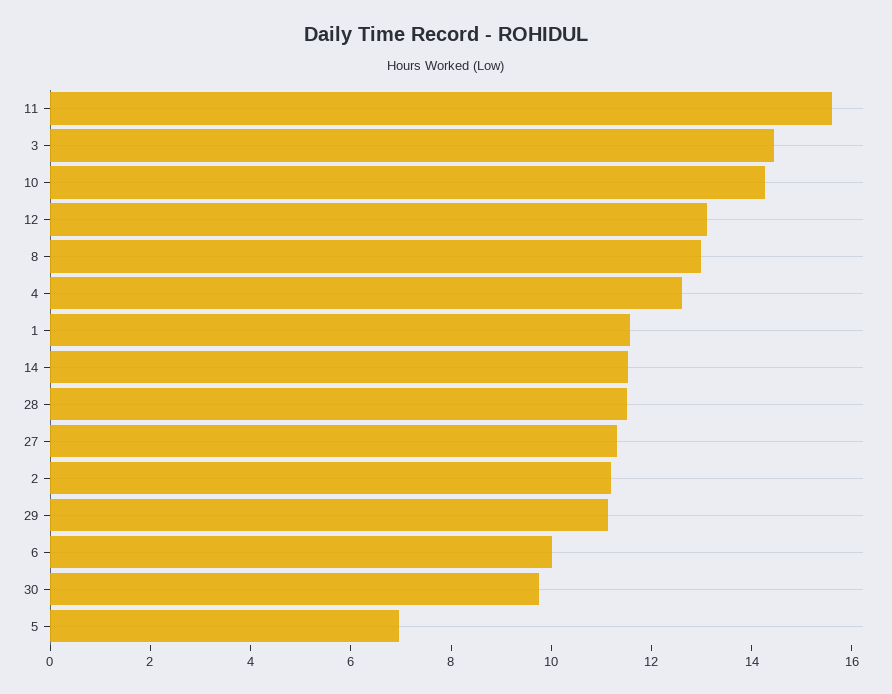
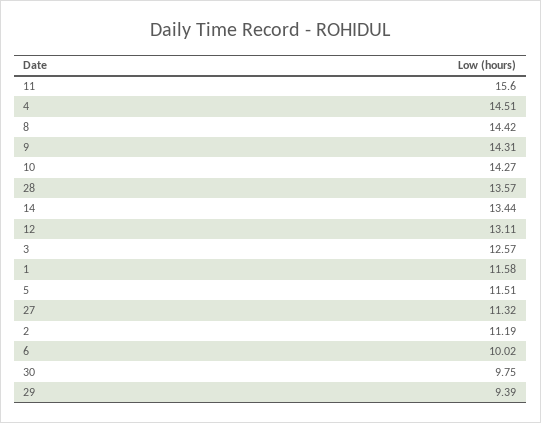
  {
    "11": 15.6,
-   "3": 14.5,
+   "3": 12.57,
    "10": 14.27,
    "12": 13.11,
-   "8": 13,
+   "8": 14.42,
-   "4": 12.5,
+   "4": 14.51,
    "1": 11.58,
-   "14": 11.5,
+   "14": 13.44,
-   "28": 11.5,
+   "28": 13.57,
    "27": 11.32,
    "2": 11.19,
-   "29": 11,
+   "29": 9.39,
    "6": 10.02,
    "30": 9.75,
-   "5": 7
+   "5": 11.51,
+   "9": 14.31
  }

